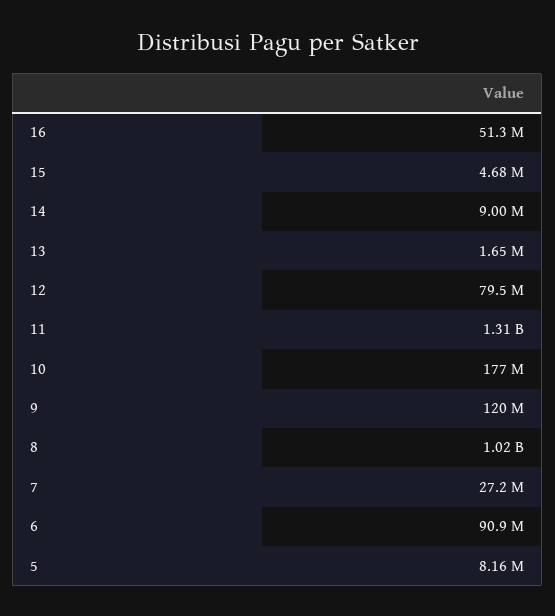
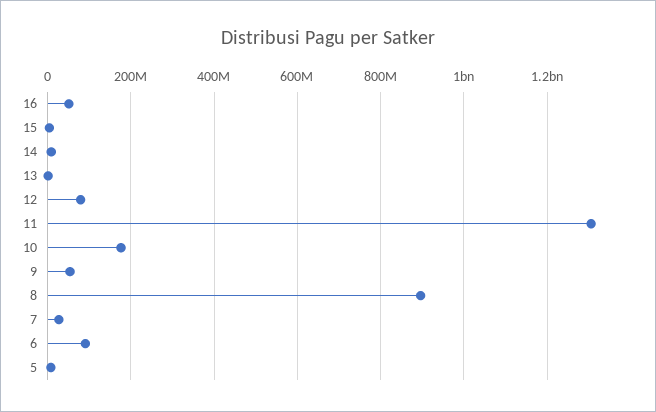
  {
    "16": 51300000,
    "15": 4680000,
    "14": 9000000,
    "13": 1650000,
    "12": 79500000,
    "11": 1310000000,
    "10": 177000000,
-   "9": 120000000,
+   "9": 60000000,
-   "8": 1020000000,
+   "8": 900000000,
    "7": 27200000,
    "6": 90900000,
    "5": 8160000
  }

